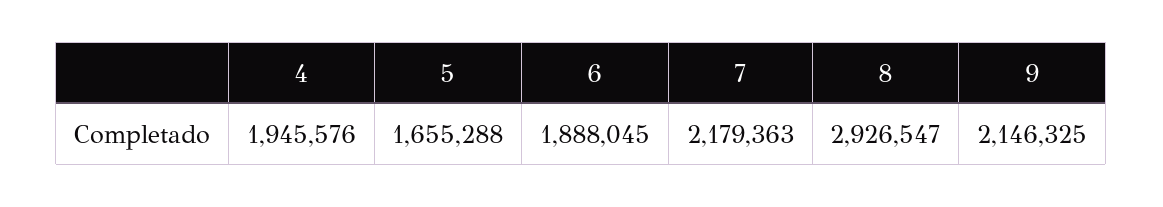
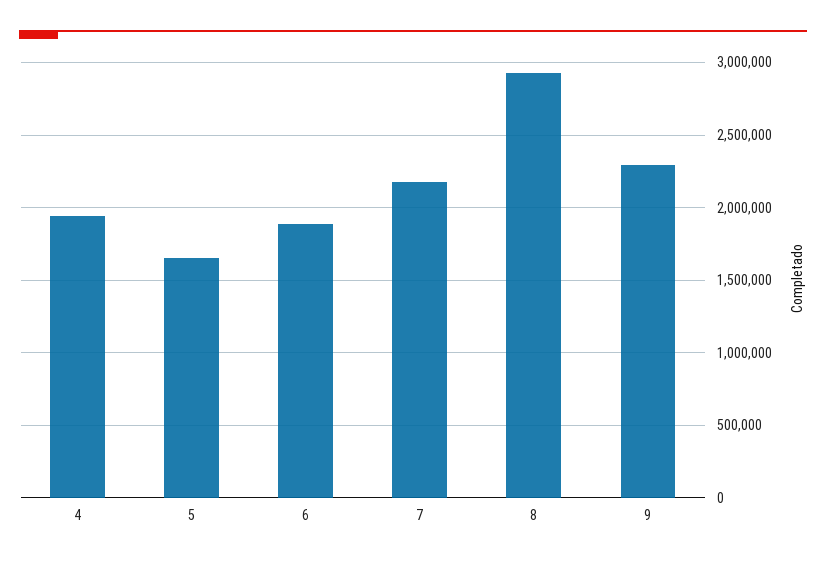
  {
    "4": 1945576,
    "5": 1655288,
    "6": 1888045,
    "7": 2179363,
    "8": 2926547,
-   "9": 2146325
+   "9": 2300000
  }

